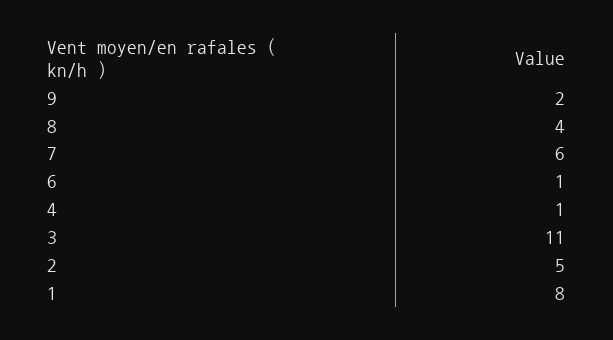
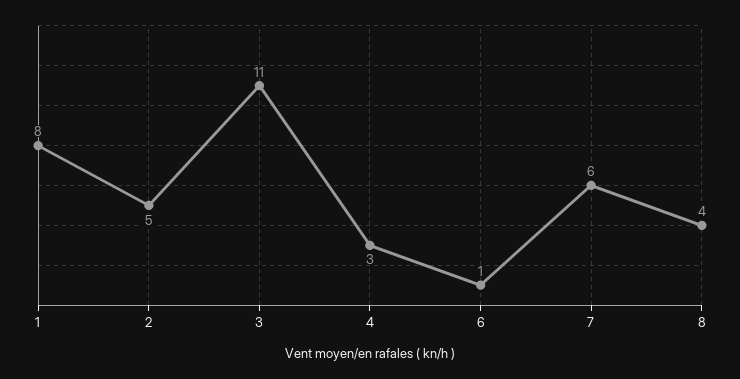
  {
-   "9": 2,
    "8": 4,
    "7": 6,
    "6": 1,
-   "4": 1,
+   "4": 3,
    "3": 11,
    "2": 5,
    "1": 8
  }

